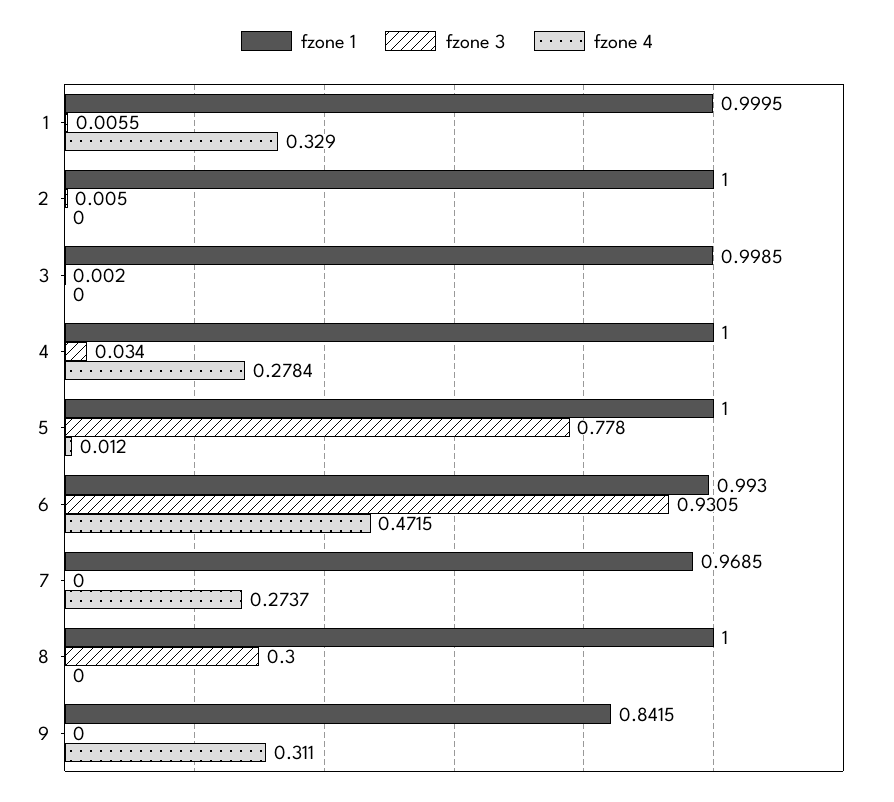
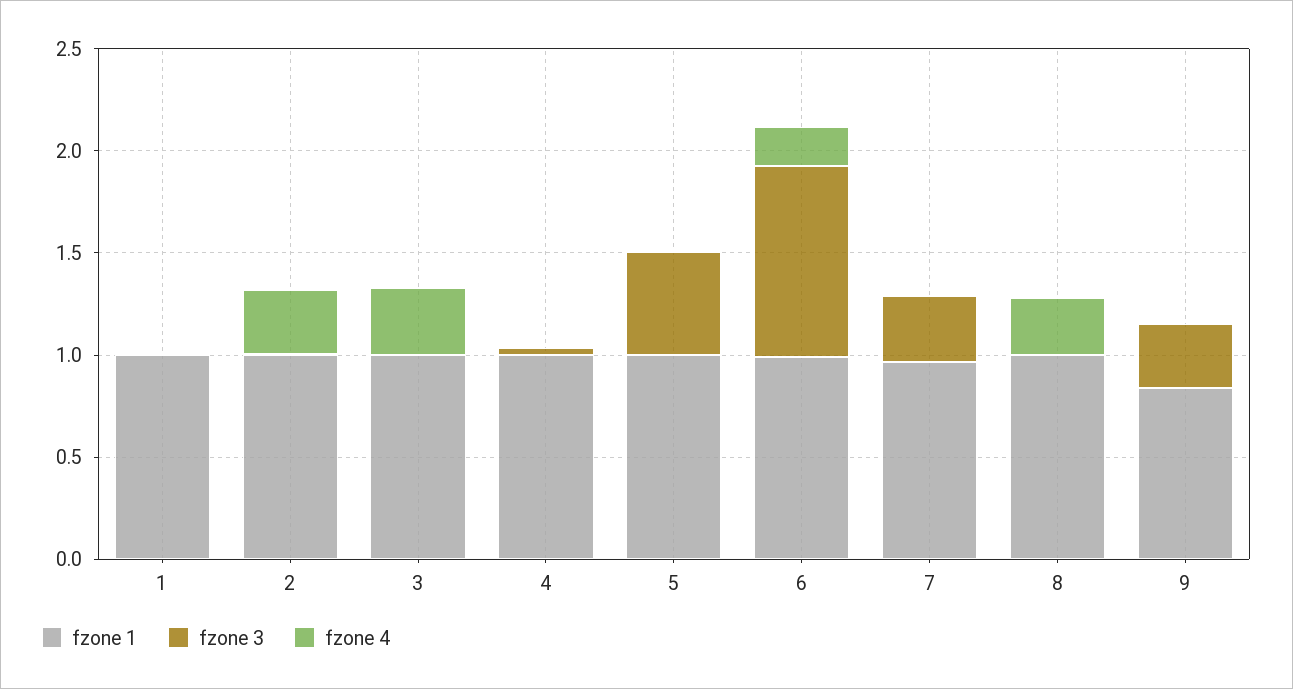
  {
    "fzone 1": {
      "1": 0.9995,
      "2": 1,
      "3": 0.9985,
      "4": 1,
      "5": 1,
      "6": 0.993,
      "7": 0.9685,
      "8": 1,
      "9": 0.8415
    },
    "fzone 3": {
      "1": 0.0055,
      "2": 0.005,
      "3": 0.002,
      "4": 0.034,
-     "5": 0.778,
+     "5": 0.5,
      "6": 0.9305,
-     "7": 0,
+     "7": 0.3,
-     "8": 0.3,
+     "8": 0,
-     "9": 0
+     "9": 0.3
    },
    "fzone 4": {
-     "1": 0.329,
+     "1": 0,
-     "2": 0,
+     "2": 0.3,
-     "3": 0,
+     "3": 0.3,
-     "4": 0.2784,
+     "4": 0,
      "5": 0.012,
-     "6": 0.4715,
+     "6": 0.2,
-     "7": 0.2737,
+     "7": 0,
-     "8": 0,
+     "8": 0.3,
-     "9": 0.311
+     "9": 0
    }
  }

